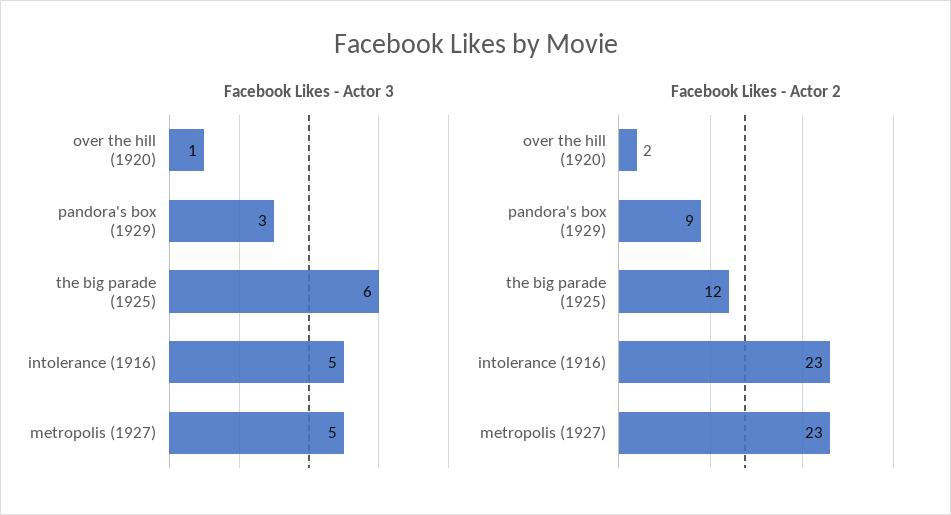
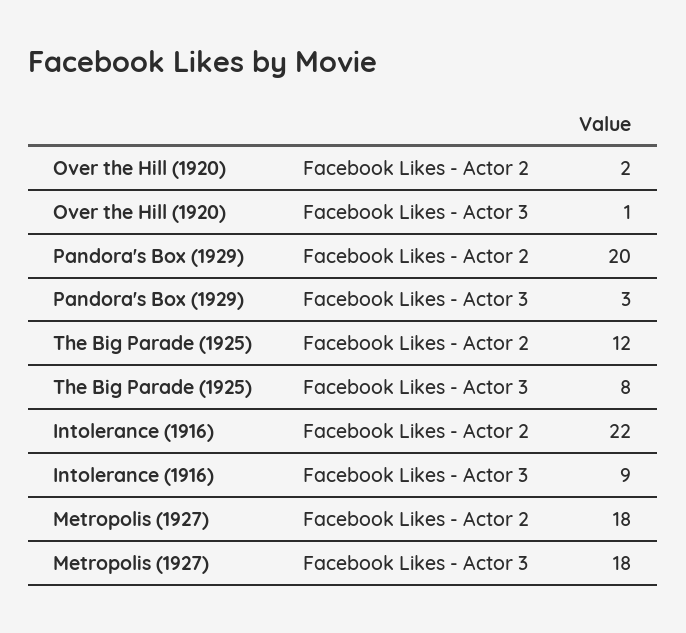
  {
    "Facebook Likes - Actor 3": {
      "over the hill (1920)": 1,
      "pandora's box (1929)": 3,
-     "the big parade (1925)": 6,
+     "the big parade (1925)": 8,
-     "intolerance (1916)": 5,
+     "intolerance (1916)": 9,
-     "metropolis (1927)": 5
+     "metropolis (1927)": 18
    },
    "Facebook Likes - Actor 2": {
      "over the hill (1920)": 2,
-     "pandora's box (1929)": 9,
+     "pandora's box (1929)": 20,
      "the big parade (1925)": 12,
-     "intolerance (1916)": 23,
+     "intolerance (1916)": 22,
-     "metropolis (1927)": 23
+     "metropolis (1927)": 18
    }
  }

